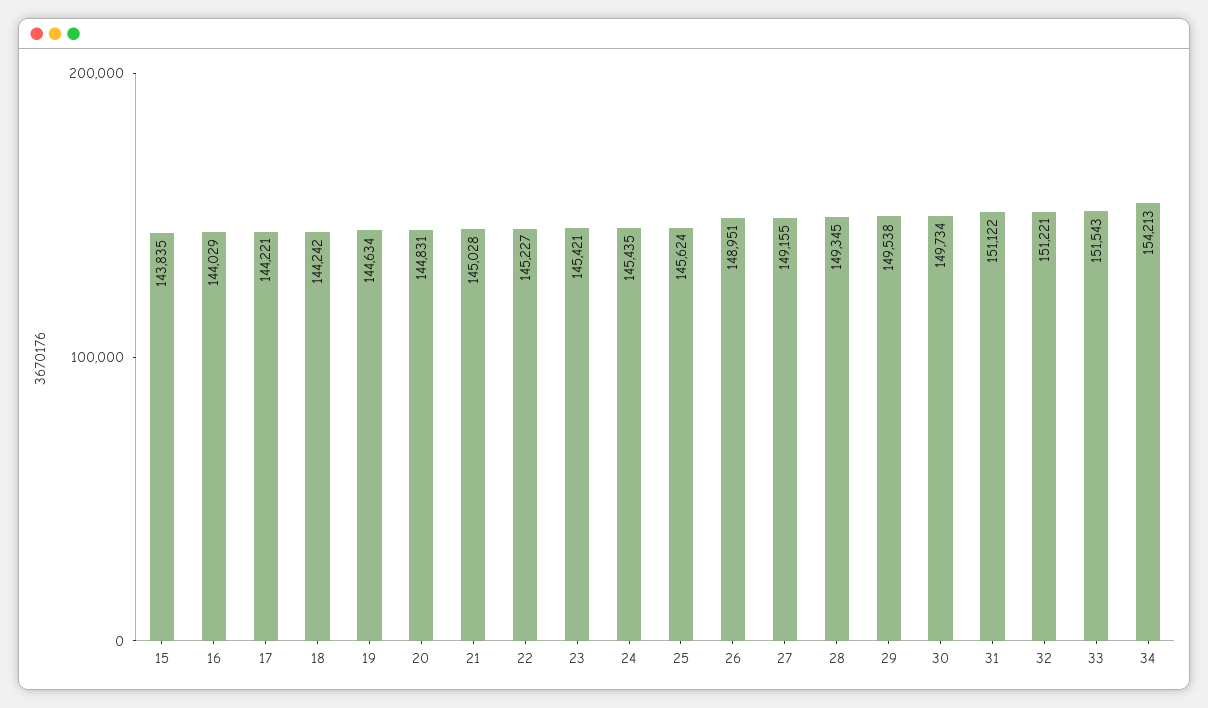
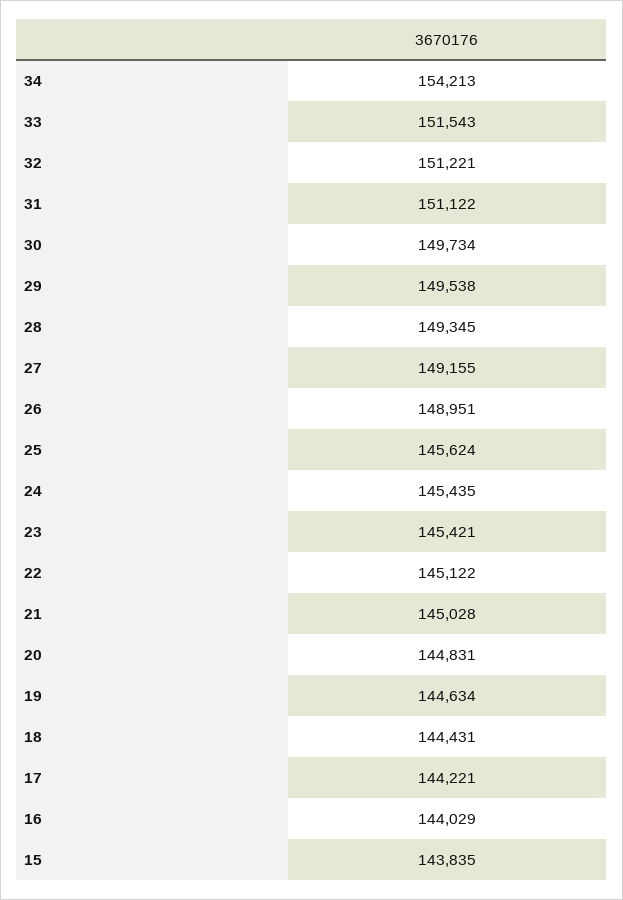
  {
    "15": 143835,
    "16": 144029,
    "17": 144221,
-   "18": 144242,
+   "18": 144431,
    "19": 144634,
    "20": 144831,
    "21": 145028,
-   "22": 145227,
+   "22": 145122,
    "23": 145421,
    "24": 145435,
    "25": 145624,
    "26": 148951,
    "27": 149155,
    "28": 149345,
    "29": 149538,
    "30": 149734,
    "31": 151122,
    "32": 151221,
    "33": 151543,
    "34": 154213
  }

